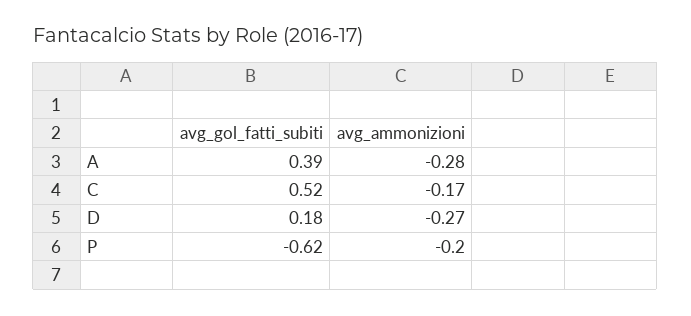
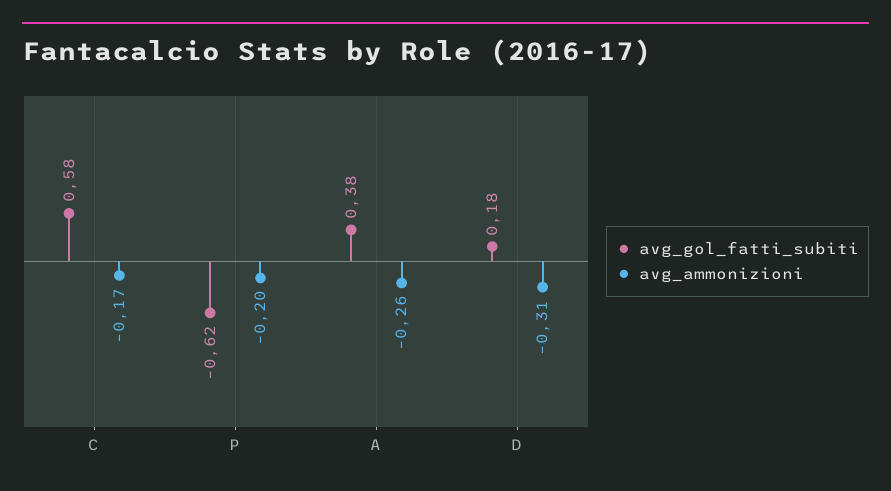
  {
    "avg_gol_fatti_subiti": {
-     "A": 0.39,
+     "A": 0.38,
-     "C": 0.52,
+     "C": 0.58,
      "D": 0.18,
      "P": -0.62
    },
    "avg_ammonizioni": {
-     "A": -0.28,
+     "A": -0.26,
      "C": -0.17,
-     "D": -0.27,
+     "D": -0.31,
      "P": -0.2
    }
  }

